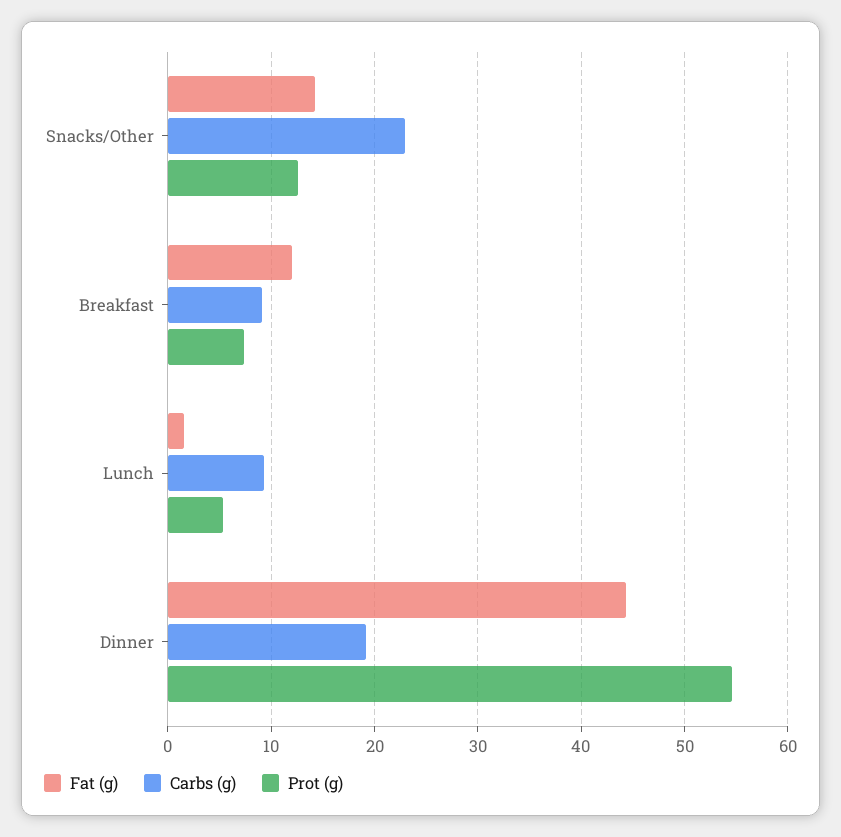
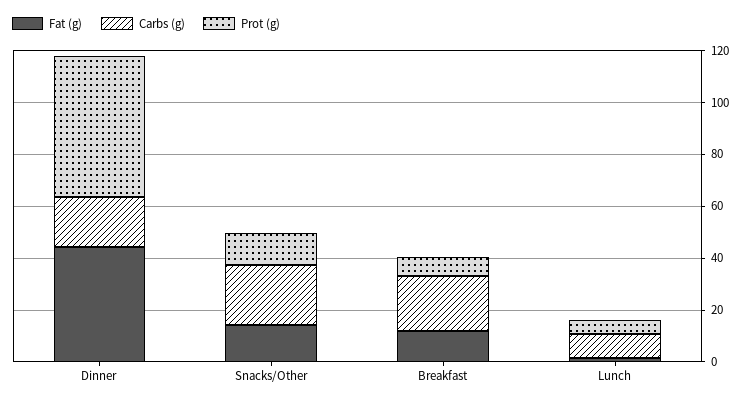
  {
    "Fat (g)": {
      "Snacks/Other": 14,
      "Breakfast": 12,
      "Lunch": 2,
      "Dinner": 44
    },
    "Carbs (g)": {
      "Snacks/Other": 23,
-     "Breakfast": 9,
+     "Breakfast": 20,
      "Lunch": 9,
      "Dinner": 19
    },
    "Prot (g)": {
      "Snacks/Other": 13,
      "Breakfast": 7,
      "Lunch": 5,
      "Dinner": 55
    }
  }

